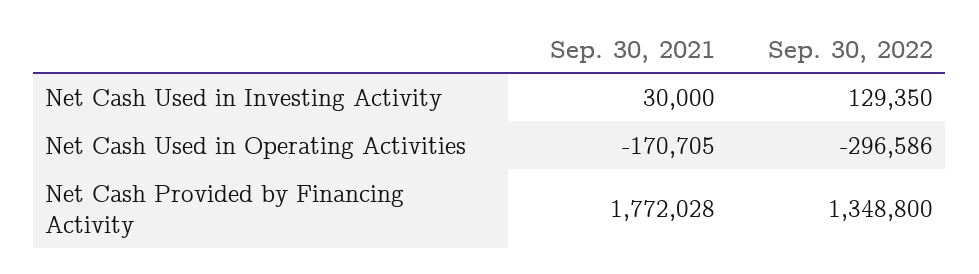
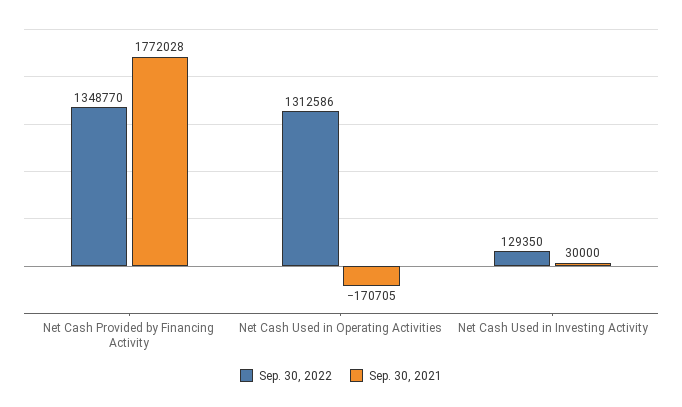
  {
    "Sep. 30, 2021": {
      "Net Cash Used in Investing Activity": 30000,
      "Net Cash Used in Operating Activities": -170705,
      "Net Cash Provided by Financing Activity": 1772028
    },
    "Sep. 30, 2022": {
      "Net Cash Used in Investing Activity": 129350,
-     "Net Cash Used in Operating Activities": -296586,
+     "Net Cash Used in Operating Activities": 1312586,
-     "Net Cash Provided by Financing Activity": 1348800
+     "Net Cash Provided by Financing Activity": 1348770
    }
  }

